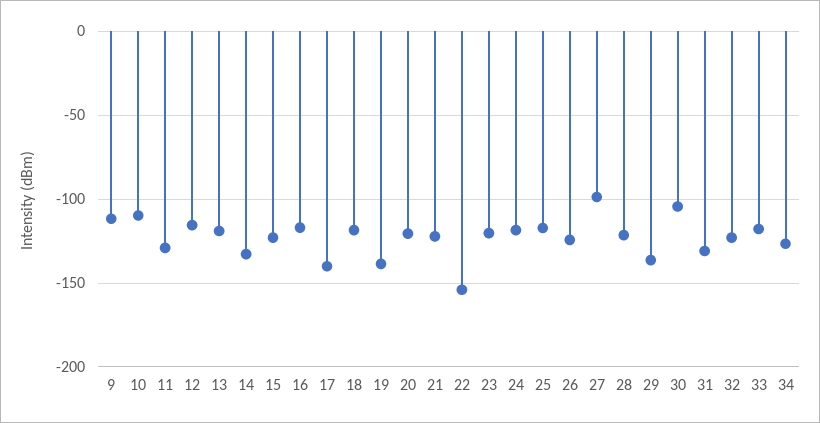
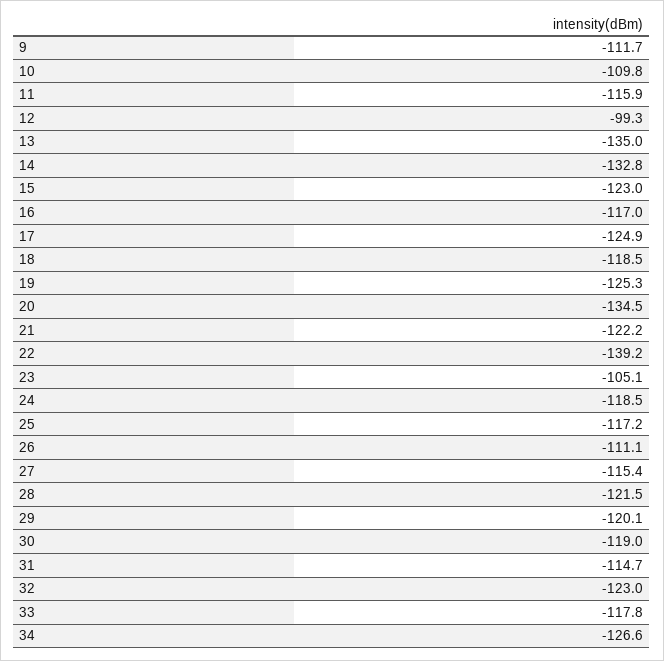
  {
    "9": -111.7,
    "10": -109.8,
-   "11": -130,
+   "11": -115.9,
-   "12": -115,
+   "12": -99.3,
-   "13": -120,
+   "13": -135,
    "14": -132.8,
    "15": -123,
    "16": -117,
-   "17": -140,
+   "17": -124.9,
    "18": -118.5,
-   "19": -140,
+   "19": -125.3,
-   "20": -120,
+   "20": -134.5,
    "21": -122.2,
-   "22": -155,
+   "22": -139.2,
-   "23": -120,
+   "23": -105.1,
    "24": -118.5,
    "25": -117.2,
-   "26": -125,
+   "26": -111.1,
-   "27": -100,
+   "27": -115.4,
    "28": -121.5,
-   "29": -135,
+   "29": -120.1,
-   "30": -105,
+   "30": -119,
-   "31": -130,
+   "31": -114.7,
    "32": -123,
    "33": -117.8,
    "34": -126.6
  }

